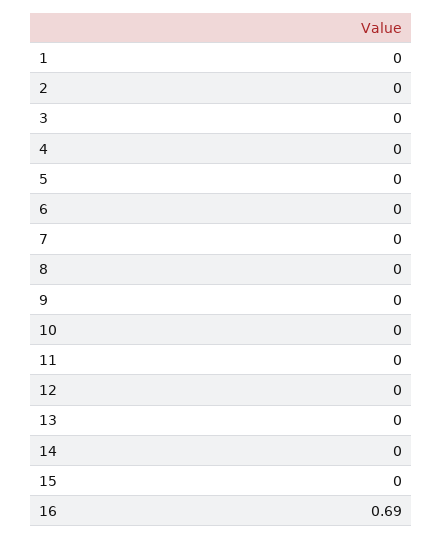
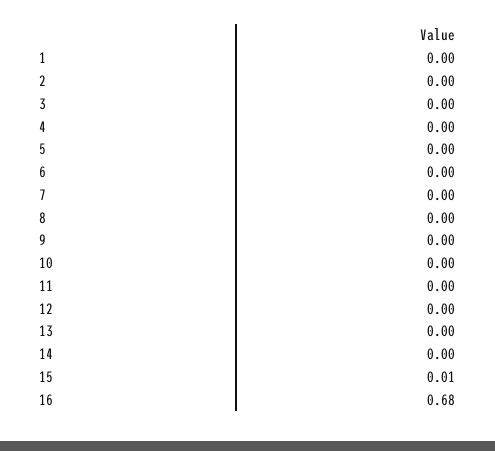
  {
    "1": 0,
    "2": 0,
    "3": 0,
    "4": 0,
    "5": 0,
    "6": 0,
    "7": 0,
    "8": 0,
    "9": 0,
    "10": 0,
    "11": 0,
    "12": 0,
    "13": 0,
    "14": 0,
-   "15": 0,
+   "15": 0.01,
-   "16": 0.69
+   "16": 0.68
  }

